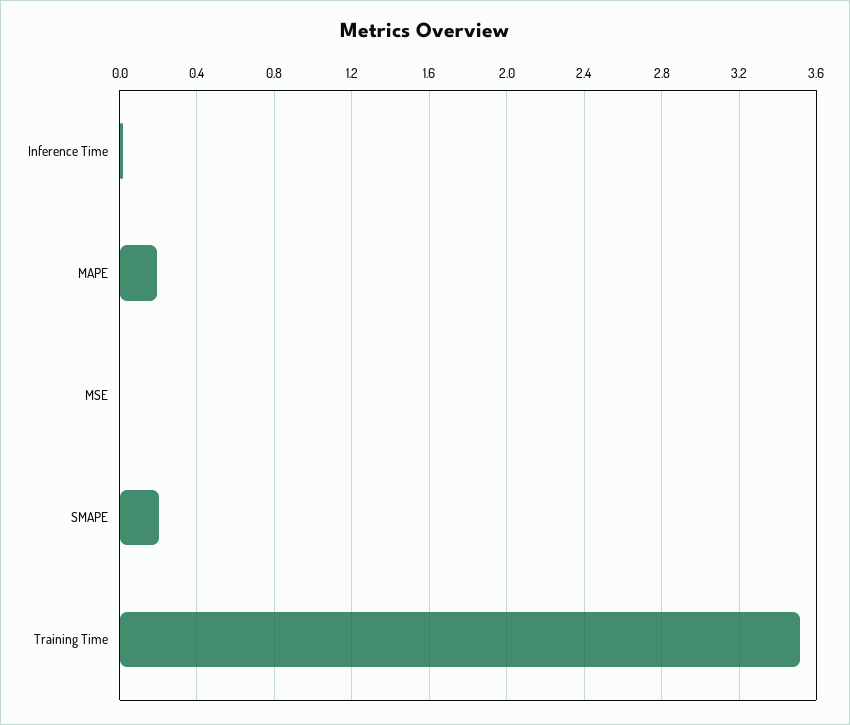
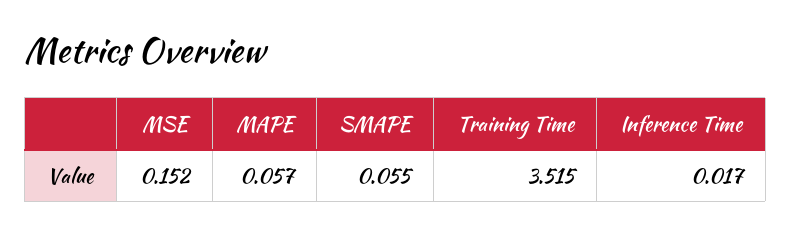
  {
    "Inference Time": 0.017,
-   "MAPE": 0.2,
+   "MAPE": 0.057,
-   "MSE": 0,
+   "MSE": 0.152,
-   "SMAPE": 0.2,
+   "SMAPE": 0.055,
    "Training Time": 3.515
  }

